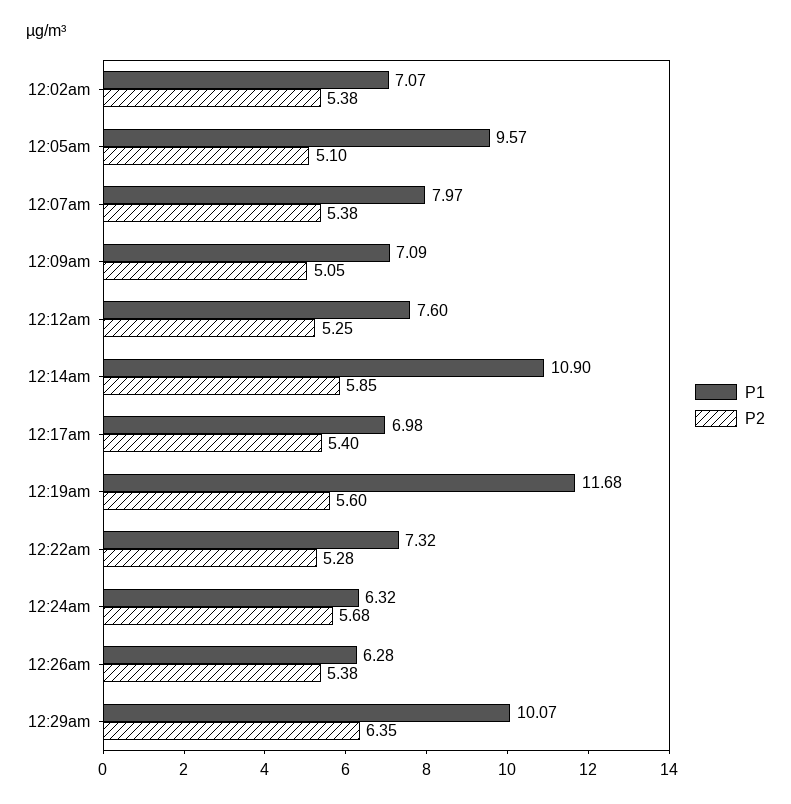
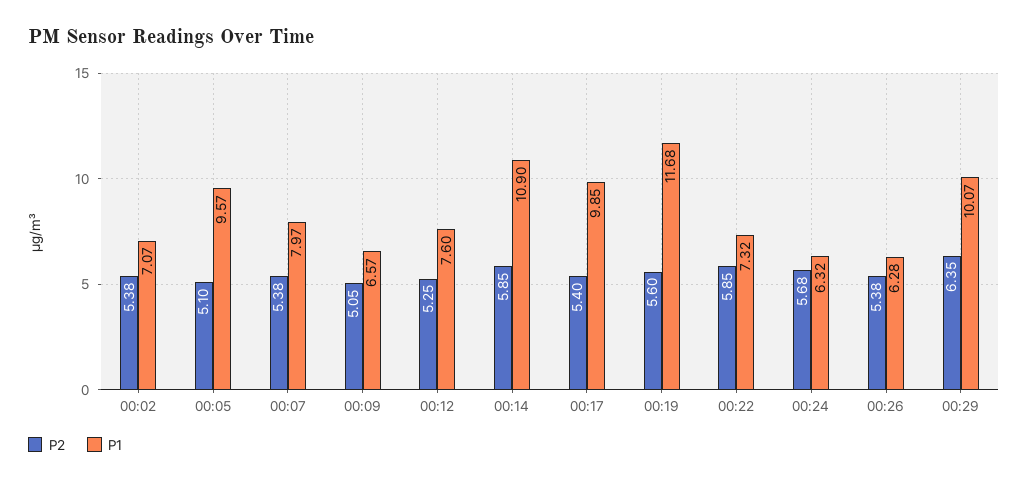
  {
    "P1": {
      "12:02am": 7.07,
      "12:05am": 9.57,
      "12:07am": 7.97,
-     "12:09am": 7.09,
+     "12:09am": 6.57,
      "12:12am": 7.6,
      "12:14am": 10.9,
-     "12:17am": 6.98,
+     "12:17am": 9.85,
      "12:19am": 11.68,
      "12:22am": 7.32,
      "12:24am": 6.32,
      "12:26am": 6.28,
      "12:29am": 10.07
    },
    "P2": {
      "12:02am": 5.38,
      "12:05am": 5.1,
      "12:07am": 5.38,
      "12:09am": 5.05,
      "12:12am": 5.25,
      "12:14am": 5.85,
      "12:17am": 5.4,
      "12:19am": 5.6,
-     "12:22am": 5.28,
+     "12:22am": 5.85,
      "12:24am": 5.68,
      "12:26am": 5.38,
      "12:29am": 6.35
    }
  }

